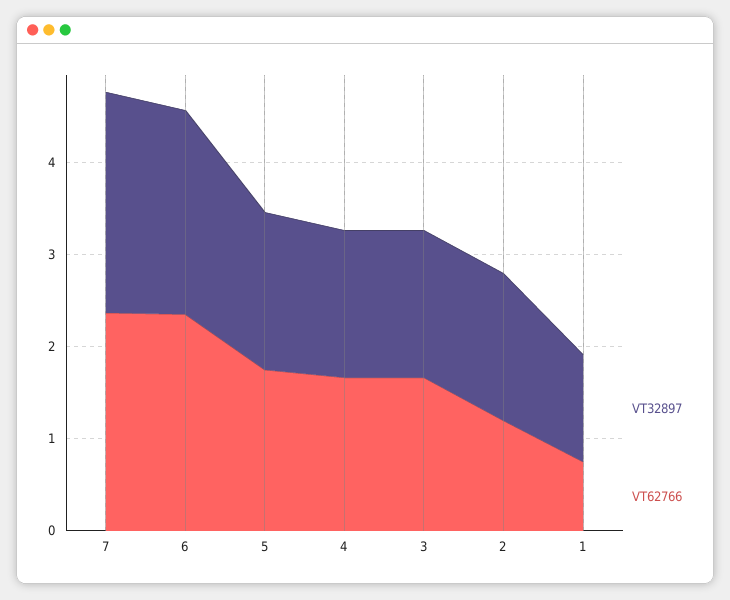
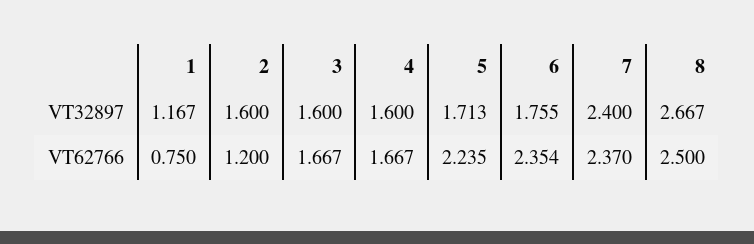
  {
    "VT32897": {
      "7": 2.4,
-     "6": 2.2,
+     "6": 1.755,
      "5": 1.713,
      "4": 1.6,
      "3": 1.6,
      "2": 1.6,
-     "1": 1.167
+     "1": 1.167,
+     "8": 2.667
    },
    "VT62766": {
      "7": 2.37,
      "6": 2.354,
-     "5": 1.8,
+     "5": 2.235,
      "4": 1.667,
      "3": 1.667,
      "2": 1.2,
-     "1": 0.75
+     "1": 0.75,
+     "8": 2.5
    }
  }

